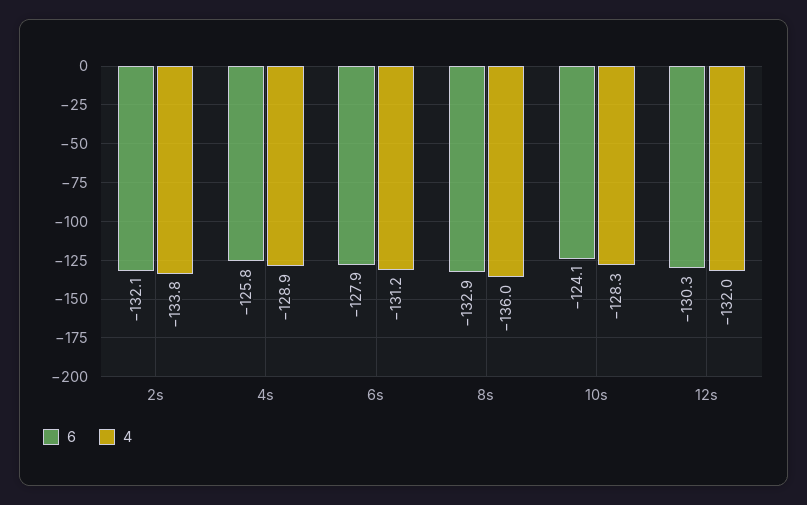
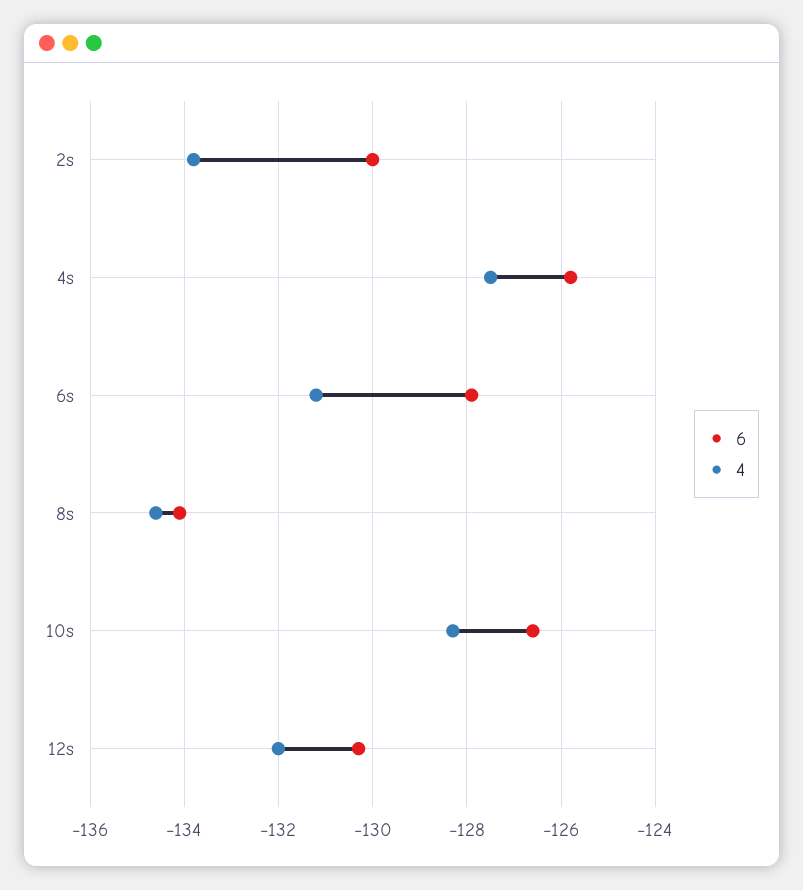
  {
    "6": {
-     "2s": -132.1,
+     "2s": -130,
      "4s": -125.8,
      "6s": -127.9,
-     "8s": -132.9,
+     "8s": -134,
-     "10s": -124.1,
+     "10s": -126.5,
      "12s": -130.3
    },
    "4": {
      "2s": -133.8,
-     "4s": -128.9,
+     "4s": -127.5,
      "6s": -131.2,
-     "8s": -136,
+     "8s": -134.5,
      "10s": -128.3,
      "12s": -132
    }
  }

